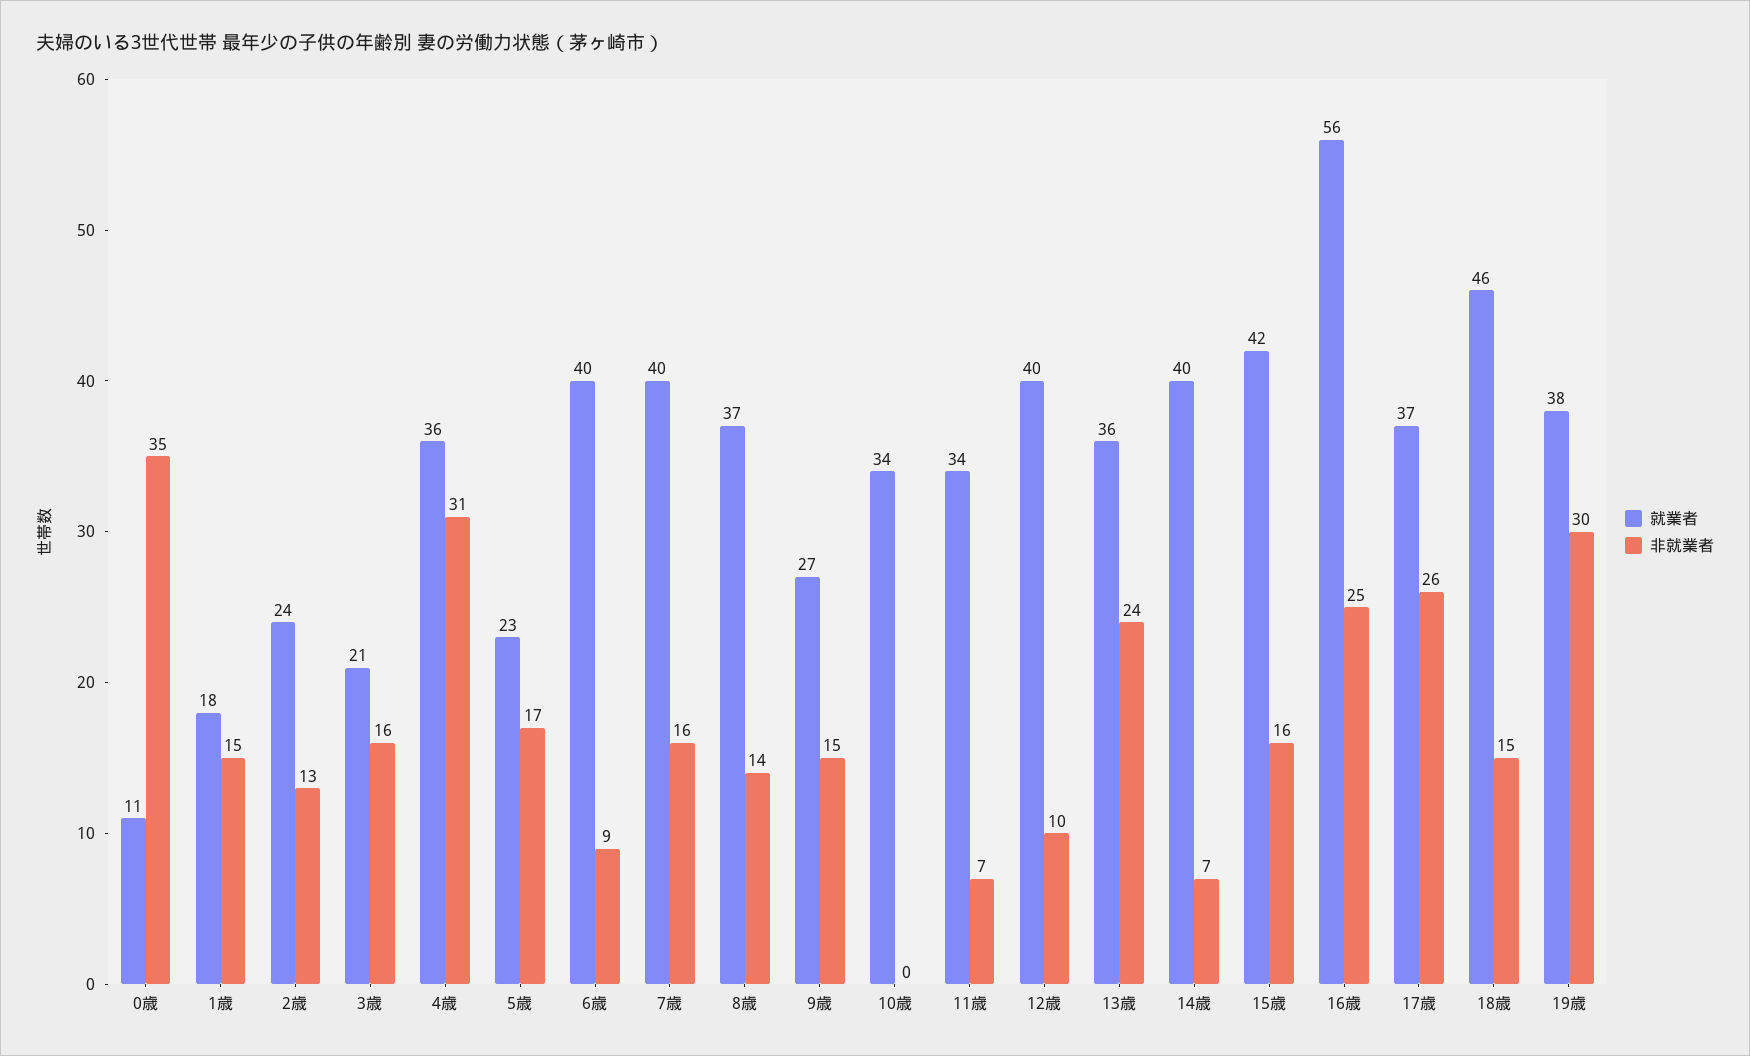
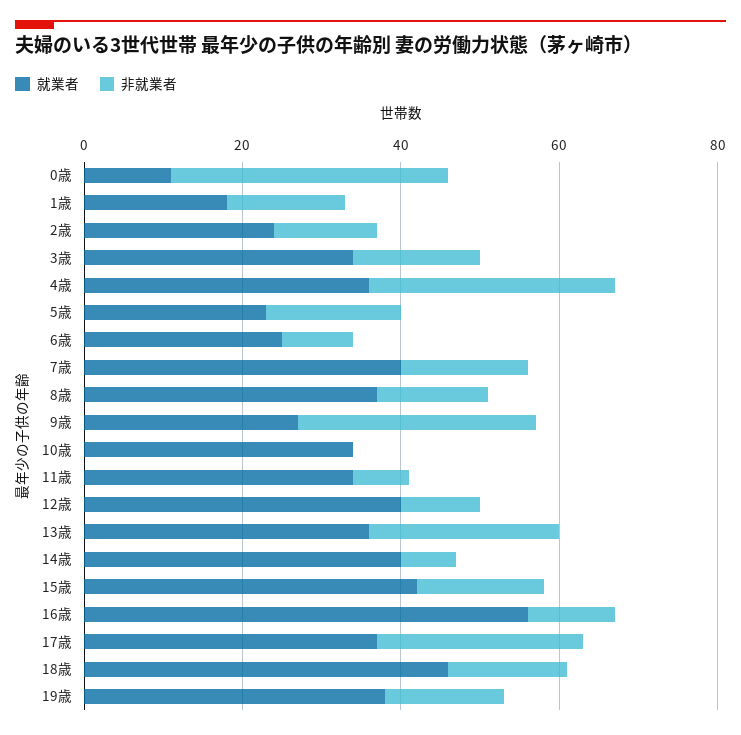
  {
    "就業者": {
      "0歳": 11,
      "1歳": 18,
      "2歳": 24,
-     "3歳": 21,
+     "3歳": 35,
      "4歳": 36,
      "5歳": 23,
-     "6歳": 40,
+     "6歳": 25,
      "7歳": 40,
      "8歳": 37,
      "9歳": 27,
      "10歳": 34,
      "11歳": 34,
      "12歳": 40,
      "13歳": 36,
      "14歳": 40,
      "15歳": 42,
      "16歳": 56,
      "17歳": 37,
      "18歳": 46,
      "19歳": 38
    },
    "非就業者": {
      "0歳": 35,
      "1歳": 15,
      "2歳": 13,
      "3歳": 16,
      "4歳": 31,
      "5歳": 17,
      "6歳": 9,
      "7歳": 16,
      "8歳": 14,
-     "9歳": 15,
+     "9歳": 30,
      "10歳": 0,
      "11歳": 7,
      "12歳": 10,
      "13歳": 24,
      "14歳": 7,
      "15歳": 16,
-     "16歳": 25,
+     "16歳": 10,
      "17歳": 26,
      "18歳": 15,
-     "19歳": 30
+     "19歳": 15
    }
  }

